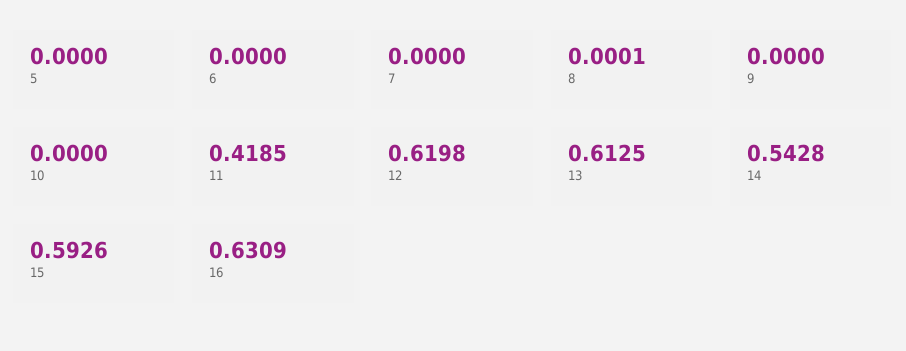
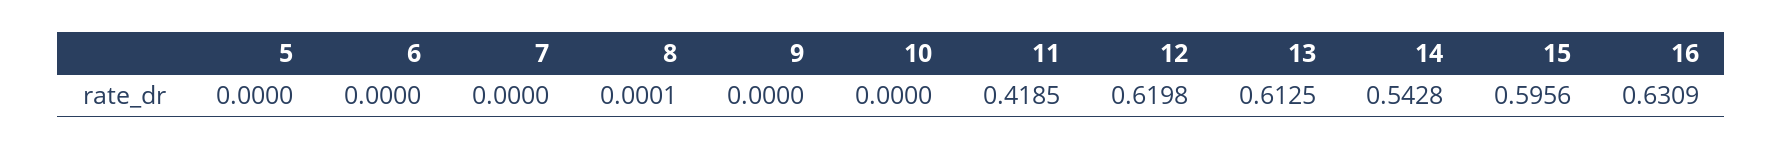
  {
    "5": 0,
    "6": 0,
    "7": 0,
    "8": 0.0001,
    "9": 0,
    "10": 0,
    "11": 0.4185,
    "12": 0.6198,
    "13": 0.6125,
    "14": 0.5428,
-   "15": 0.5926,
+   "15": 0.5956,
    "16": 0.6309
  }

